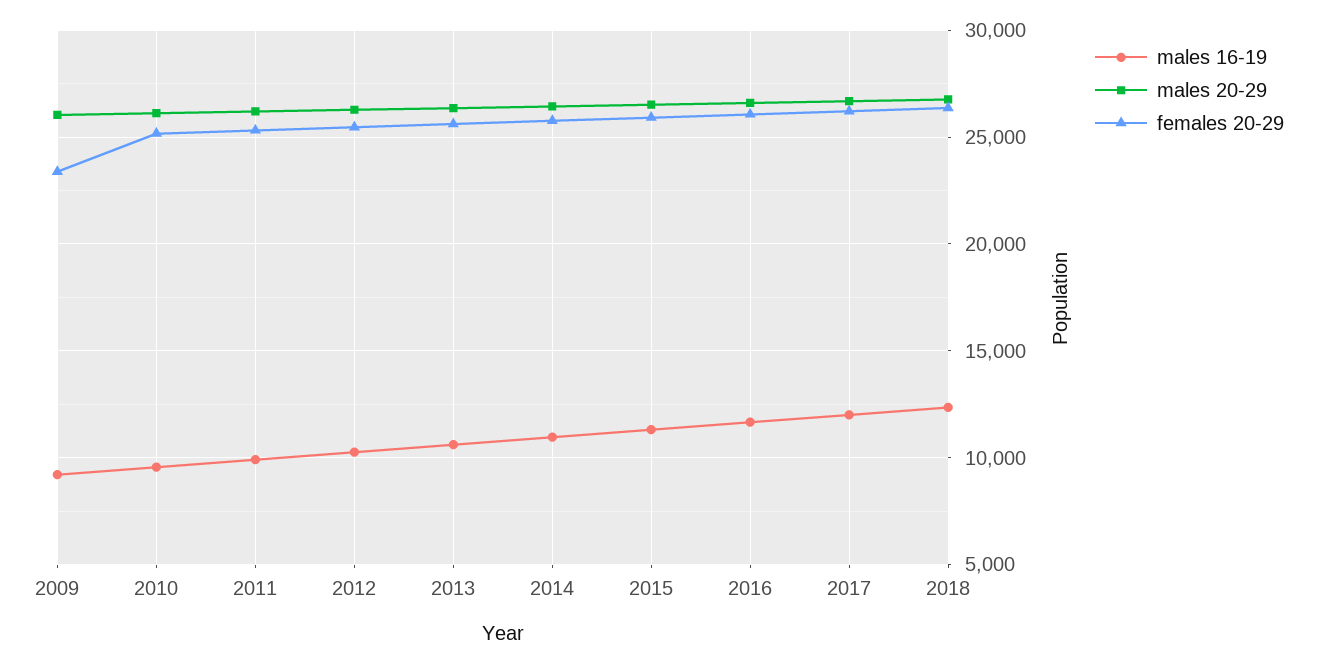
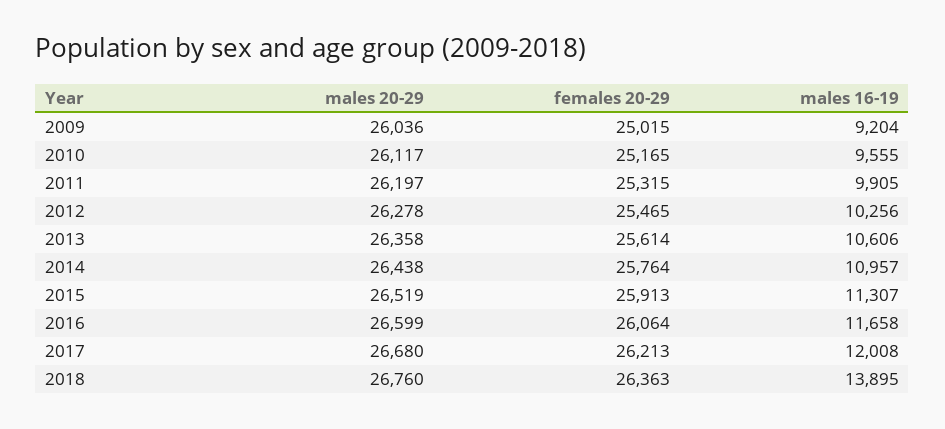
  {
    "males 16-19": {
      "2009": 9204,
      "2010": 9555,
      "2011": 9905,
      "2012": 10256,
      "2013": 10606,
      "2014": 10957,
      "2015": 11307,
      "2016": 11658,
      "2017": 12008,
-     "2018": 12500
+     "2018": 13895
    },
    "males 20-29": {
      "2009": 26036,
      "2010": 26117,
      "2011": 26197,
      "2012": 26278,
      "2013": 26358,
      "2014": 26438,
      "2015": 26519,
      "2016": 26599,
      "2017": 26680,
      "2018": 26760
    },
    "females 20-29": {
-     "2009": 23500,
+     "2009": 25015,
      "2010": 25165,
      "2011": 25315,
      "2012": 25465,
      "2013": 25614,
      "2014": 25764,
      "2015": 25913,
      "2016": 26064,
      "2017": 26213,
      "2018": 26363
    }
  }

